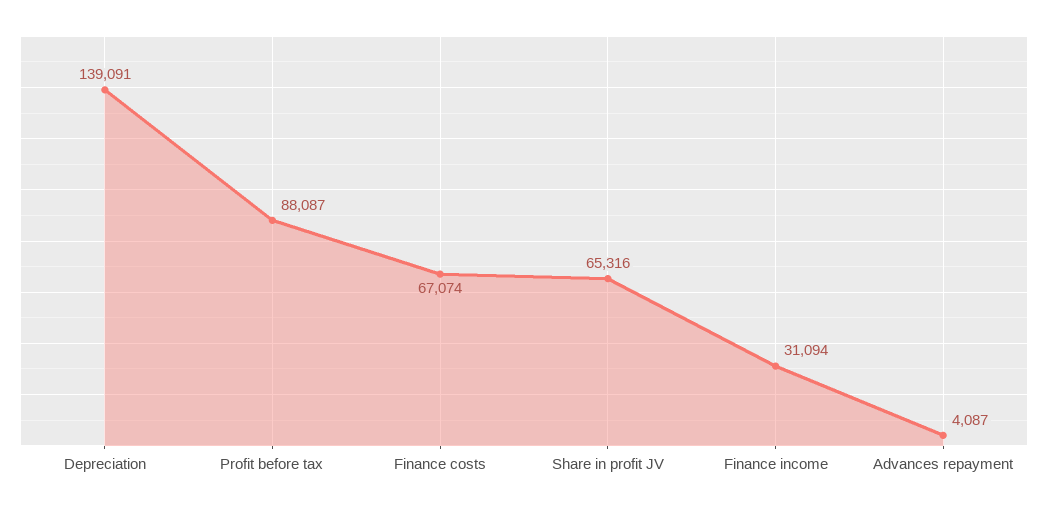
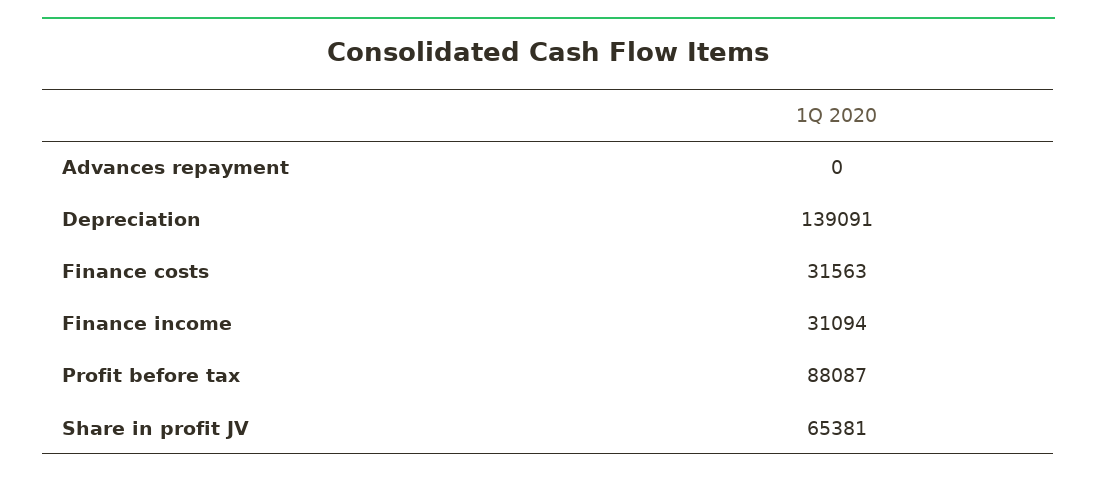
  {
    "Depreciation": 139091,
    "Profit before tax": 88087,
-   "Finance costs": 67074,
+   "Finance costs": 31563,
-   "Share in profit JV": 65316,
+   "Share in profit JV": 65381,
    "Finance income": 31094,
-   "Advances repayment": 4087
+   "Advances repayment": 0
  }

